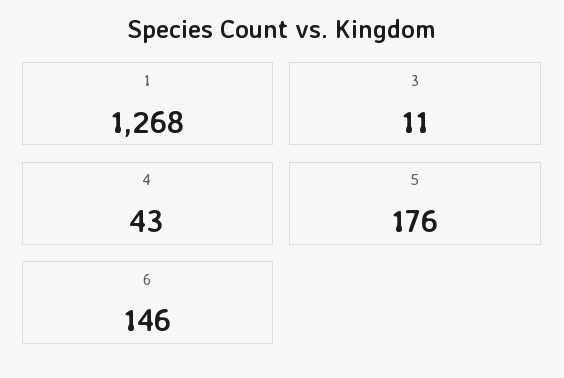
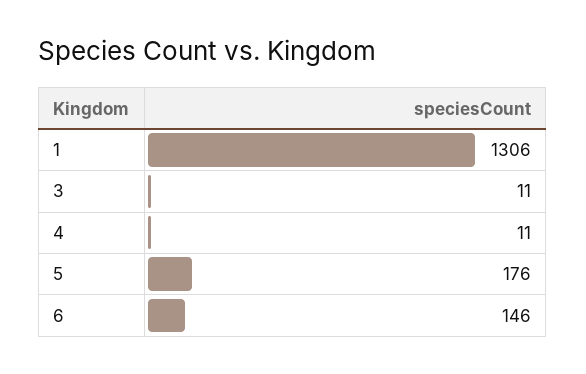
  {
-   "1": 1268,
+   "1": 1306,
    "3": 11,
-   "4": 43,
+   "4": 11,
    "5": 176,
    "6": 146
  }

